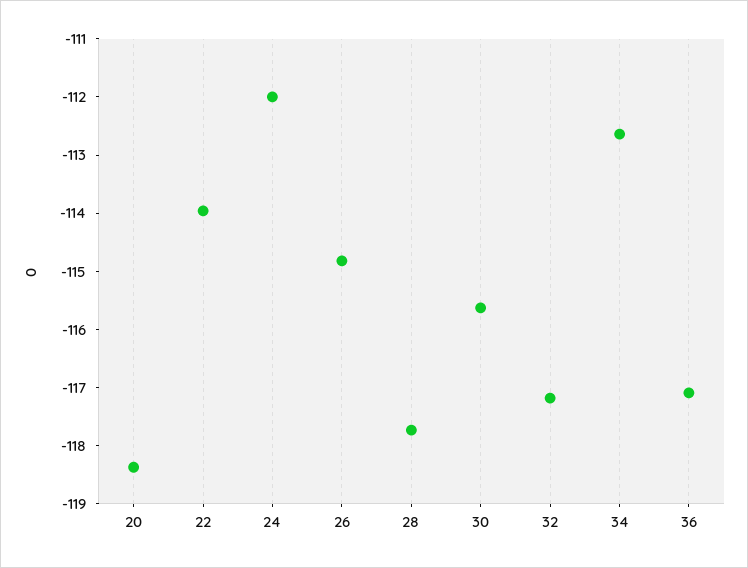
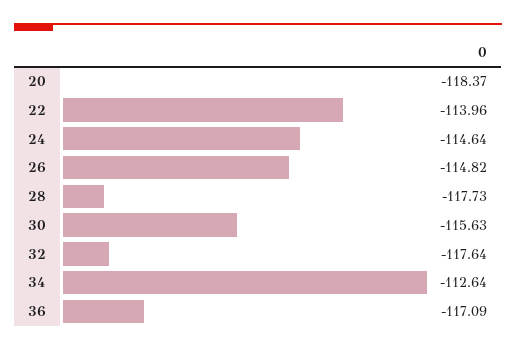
  {
    "20": -118.37,
    "22": -113.96,
-   "24": -112,
+   "24": -114.64,
    "26": -114.82,
    "28": -117.73,
    "30": -115.63,
-   "32": -117.2,
+   "32": -117.64,
    "34": -112.64,
    "36": -117.09
  }

